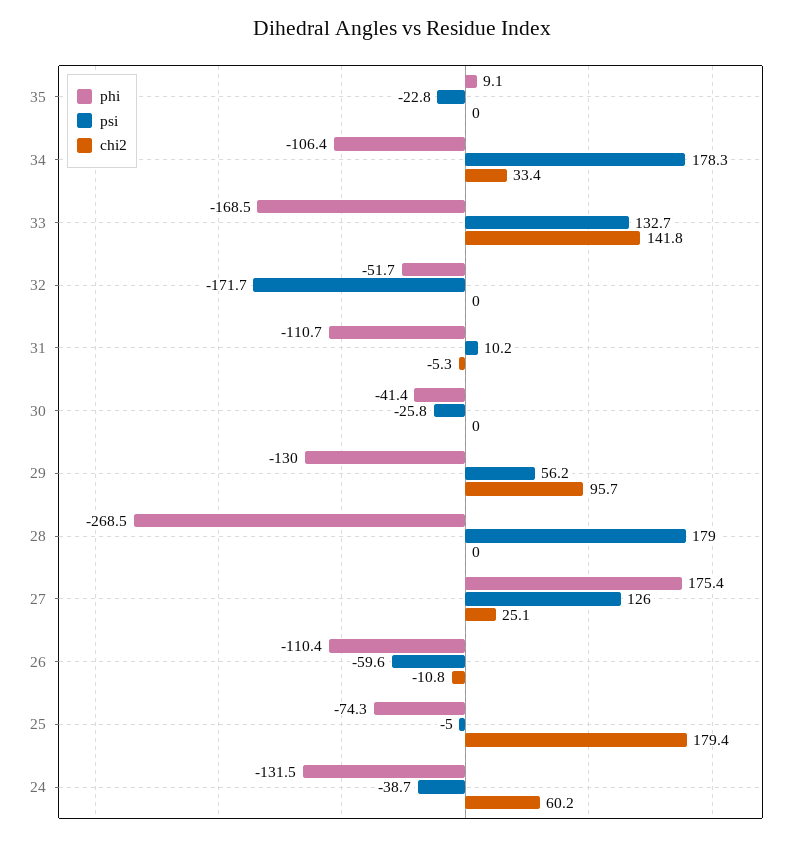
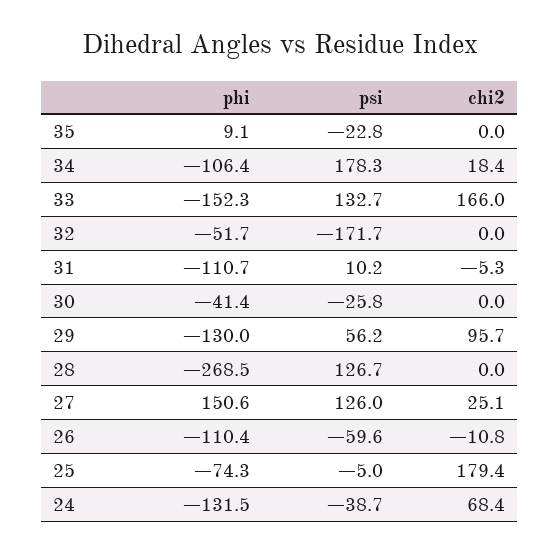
  {
    "phi": {
      "35": 9.1,
      "34": -106.4,
-     "33": -168.5,
+     "33": -152.3,
      "32": -51.7,
      "31": -110.7,
      "30": -41.4,
      "29": -130,
      "28": -268.5,
-     "27": 175.4,
+     "27": 150.6,
      "26": -110.4,
      "25": -74.3,
      "24": -131.5
    },
    "psi": {
      "35": -22.8,
      "34": 178.3,
      "33": 132.7,
      "32": -171.7,
      "31": 10.2,
      "30": -25.8,
      "29": 56.2,
-     "28": 179,
+     "28": 126.7,
      "27": 126,
      "26": -59.6,
      "25": -5,
      "24": -38.7
    },
    "chi2": {
      "35": 0,
-     "34": 33.4,
+     "34": 18.4,
-     "33": 141.8,
+     "33": 166,
      "32": 0,
      "31": -5.3,
      "30": 0,
      "29": 95.7,
      "28": 0,
      "27": 25.1,
      "26": -10.8,
      "25": 179.4,
-     "24": 60.2
+     "24": 68.4
    }
  }

